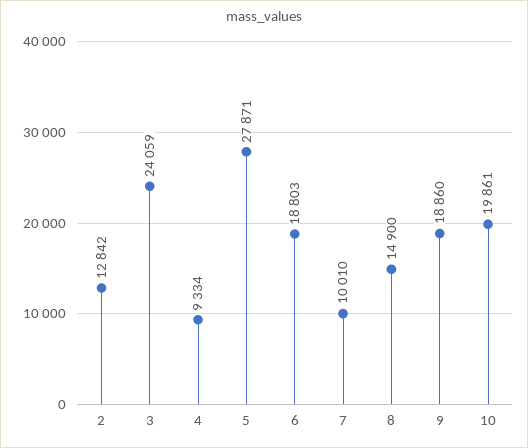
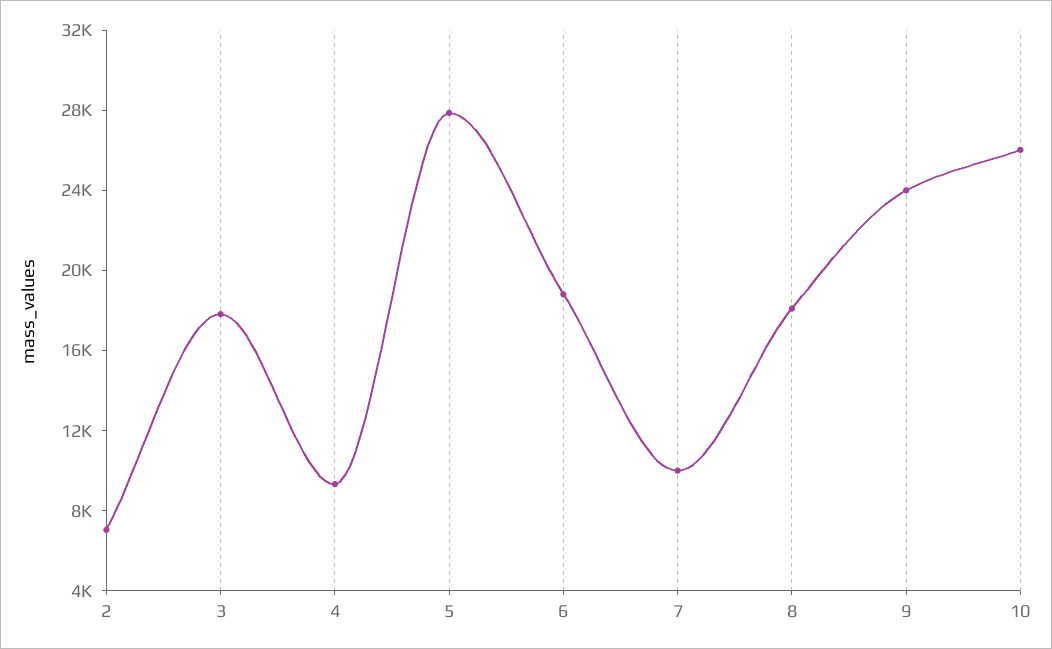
  {
-   "2": 12842,
+   "2": 7000,
-   "3": 24059,
+   "3": 18000,
    "4": 9334,
    "5": 27871,
    "6": 18803,
    "7": 10010,
-   "8": 14900,
+   "8": 18000,
-   "9": 18860,
+   "9": 24000,
-   "10": 19861
+   "10": 26000
  }

